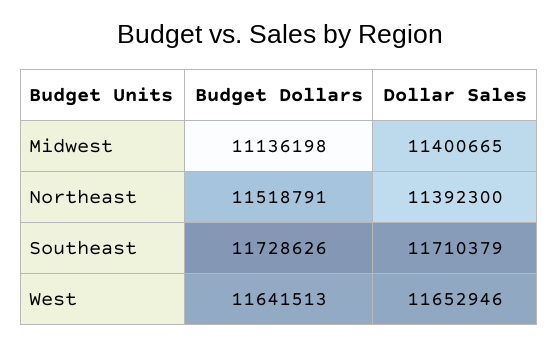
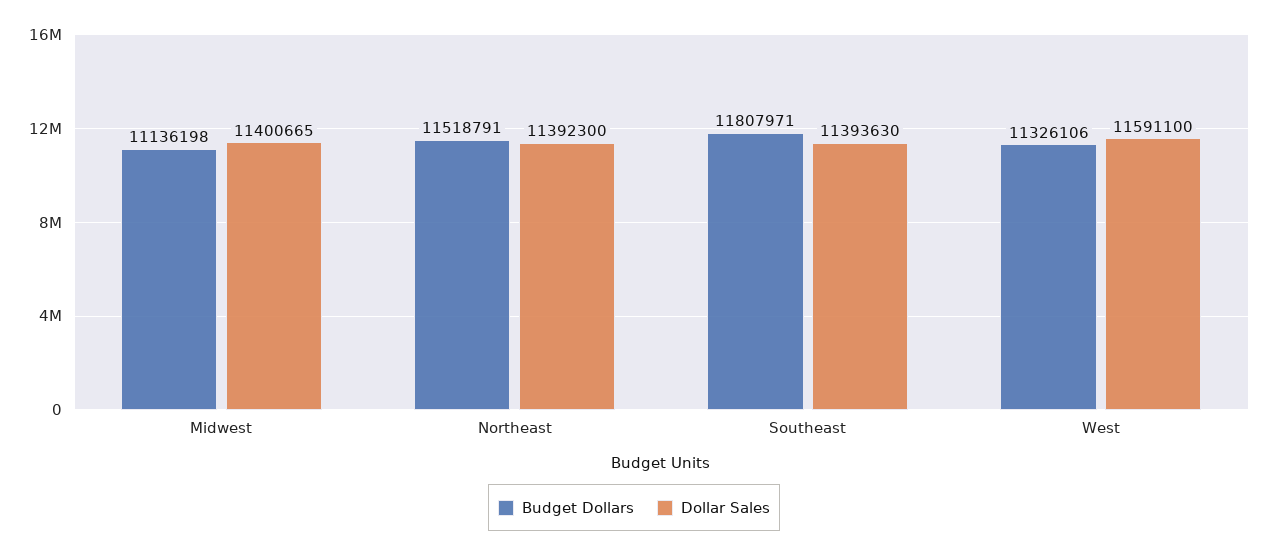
  {
    "Budget Dollars": {
      "Midwest": 11136198,
      "Northeast": 11518791,
-     "Southeast": 11728626,
+     "Southeast": 11807971,
-     "West": 11641513
+     "West": 11326106
    },
    "Dollar Sales": {
      "Midwest": 11400665,
      "Northeast": 11392300,
-     "Southeast": 11710379,
+     "Southeast": 11393630,
-     "West": 11652946
+     "West": 11591100
    }
  }

